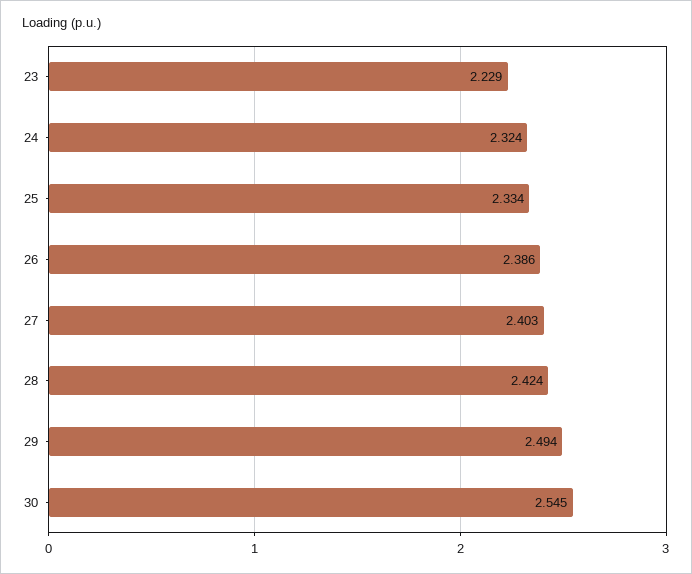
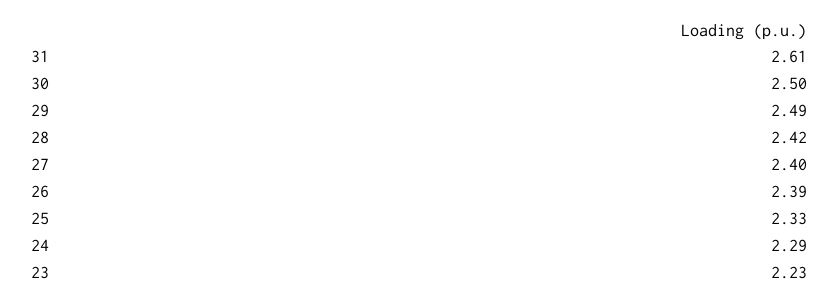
  {
    "23": 2.229,
-   "24": 2.324,
+   "24": 2.29,
    "25": 2.334,
    "26": 2.386,
    "27": 2.403,
    "28": 2.424,
    "29": 2.494,
-   "30": 2.545
+   "30": 2.5,
+   "31": 2.61
  }

